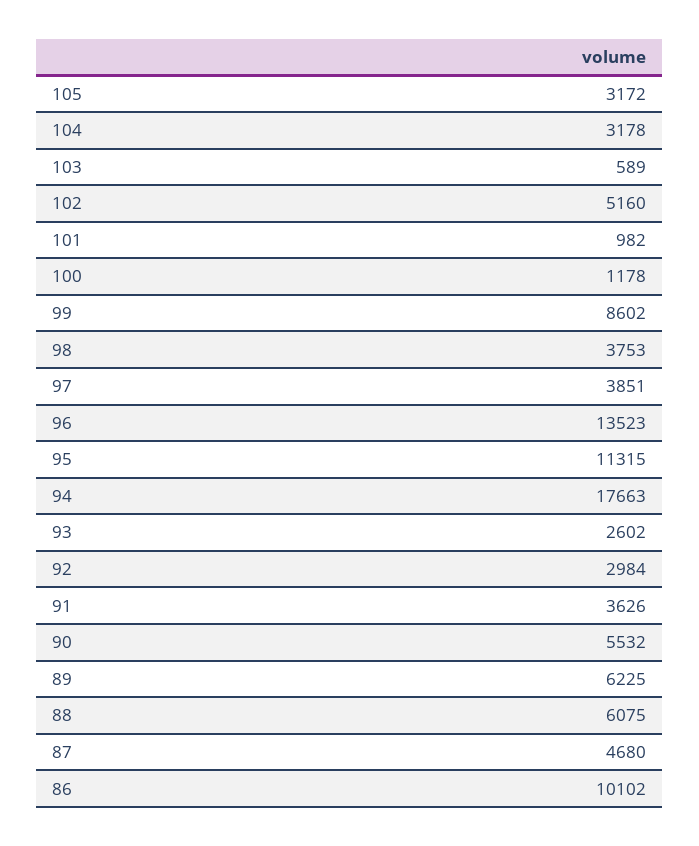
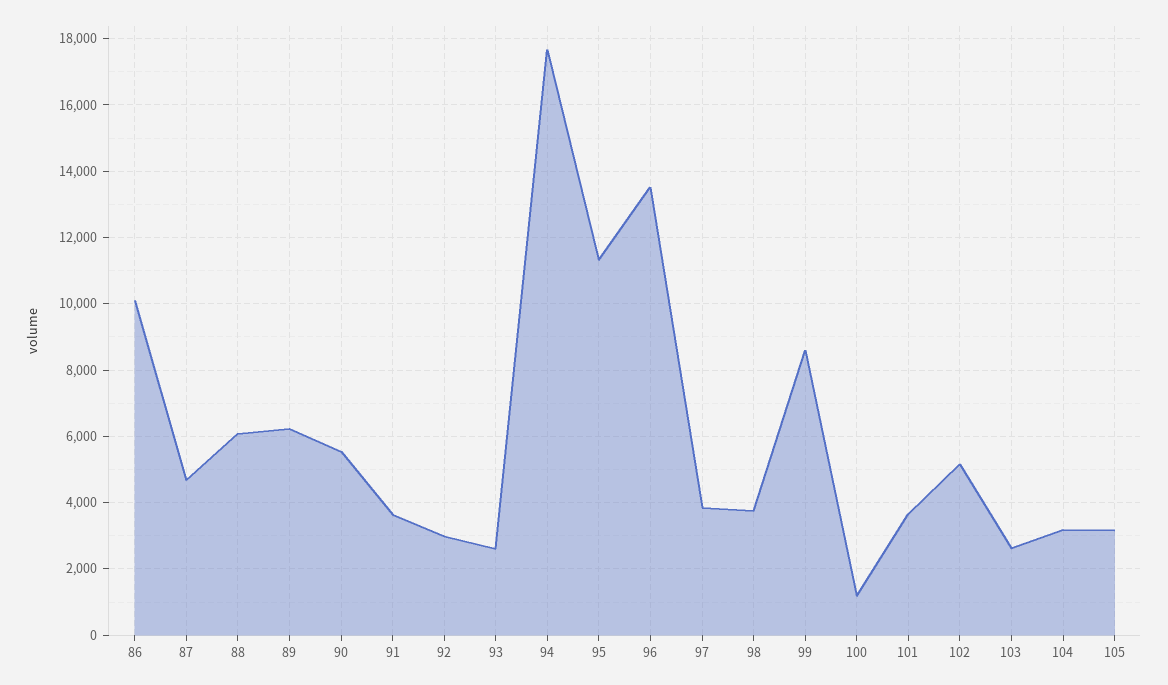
  {
    "105": 3172,
    "104": 3178,
-   "103": 589,
+   "103": 2600,
    "102": 5160,
-   "101": 982,
+   "101": 3600,
    "100": 1178,
    "99": 8602,
    "98": 3753,
    "97": 3851,
    "96": 13523,
    "95": 11315,
    "94": 17663,
    "93": 2602,
    "92": 2984,
    "91": 3626,
    "90": 5532,
    "89": 6225,
    "88": 6075,
    "87": 4680,
    "86": 10102
  }

